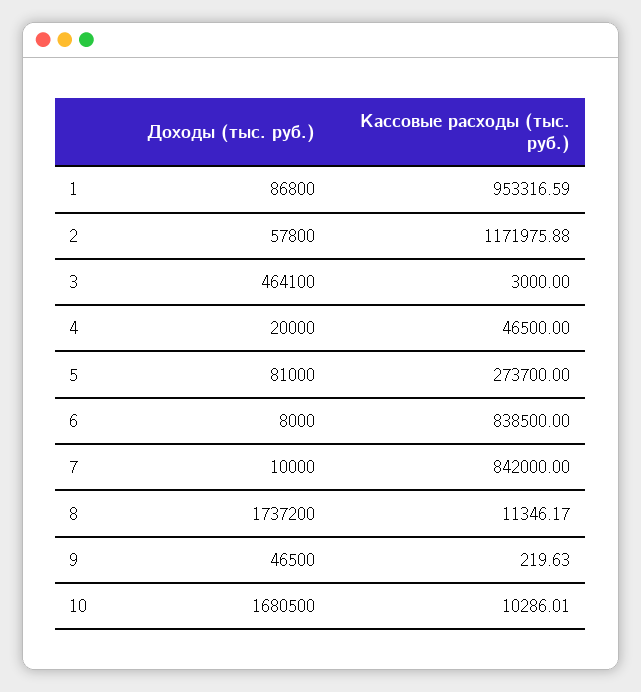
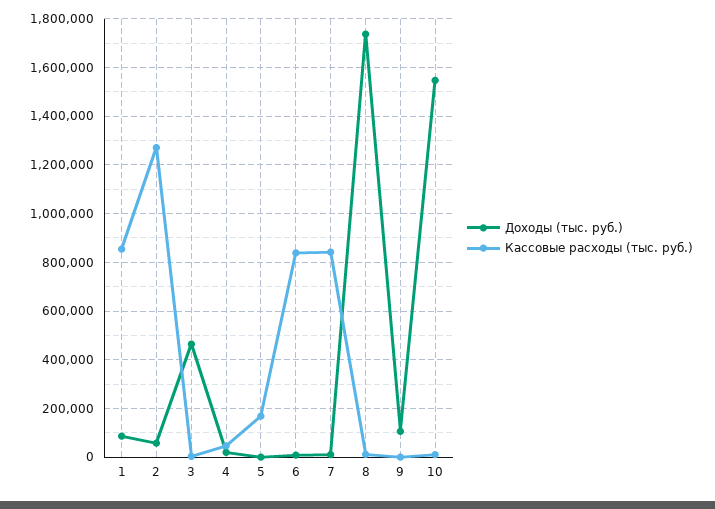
  {
    "Доходы (тыс. руб.)": {
      "1": 86800,
      "2": 57800,
      "3": 464100,
      "4": 20000,
-     "5": 81000,
+     "5": 0,
      "6": 8000,
      "7": 10000,
      "8": 1737200,
-     "9": 46500,
+     "9": 100000,
-     "10": 1680500
+     "10": 1550000
    },
    "Кассовые расходы (тыс. руб.)": {
-     "1": 953316.59,
+     "1": 850000,
-     "2": 1171975.88,
+     "2": 1275000,
      "3": 3000,
      "4": 46500,
-     "5": 273700,
+     "5": 175000,
      "6": 838500,
      "7": 842000,
      "8": 11346.17,
      "9": 219.63,
      "10": 10286.01
    }
  }

